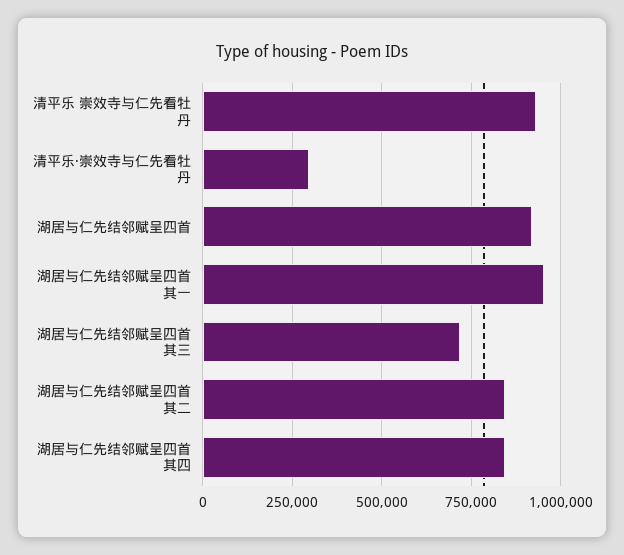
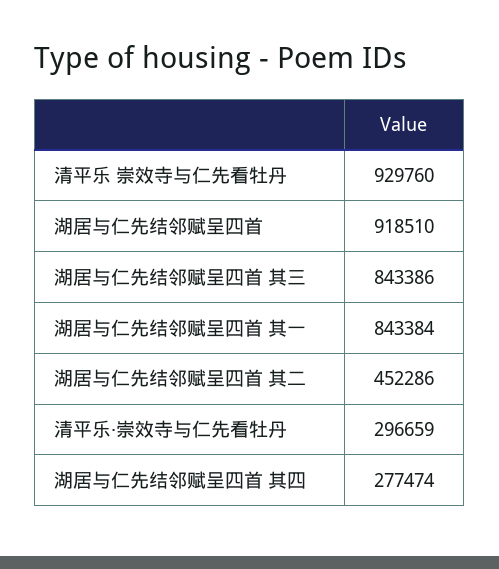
  {
    "清平乐 崇效寺与仁先看牡丹": 929760,
    "清平乐·崇效寺与仁先看牡丹": 296659,
    "湖居与仁先结邻赋呈四首": 918510,
-   "湖居与仁先结邻赋呈四首 其一": 950000,
+   "湖居与仁先结邻赋呈四首 其一": 843384,
-   "湖居与仁先结邻赋呈四首 其三": 725000,
+   "湖居与仁先结邻赋呈四首 其三": 843386,
-   "湖居与仁先结邻赋呈四首 其二": 850000,
+   "湖居与仁先结邻赋呈四首 其二": 452286,
-   "湖居与仁先结邻赋呈四首 其四": 850000
+   "湖居与仁先结邻赋呈四首 其四": 277474
  }

